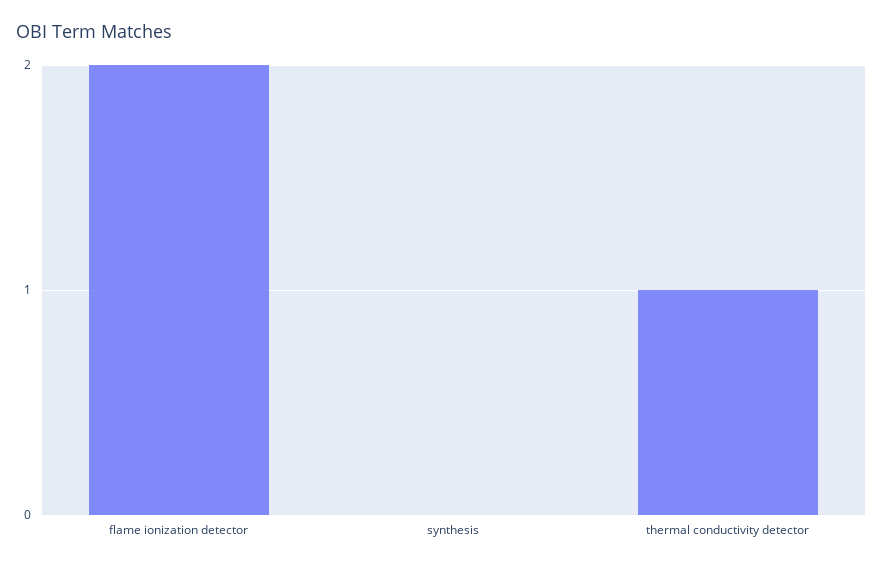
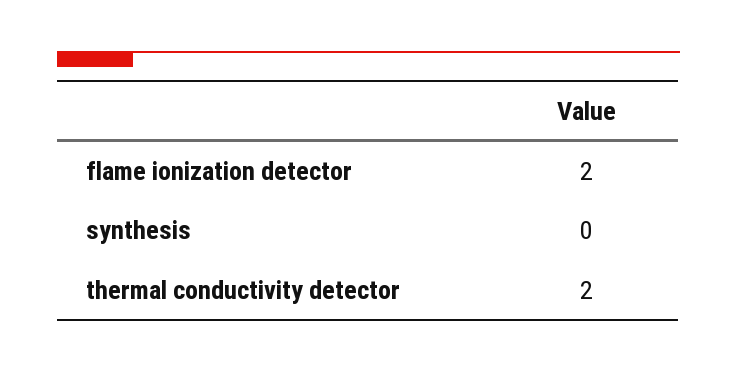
  {
    "flame ionization detector": 2,
    "synthesis": 0,
-   "thermal conductivity detector": 1
+   "thermal conductivity detector": 2
  }

